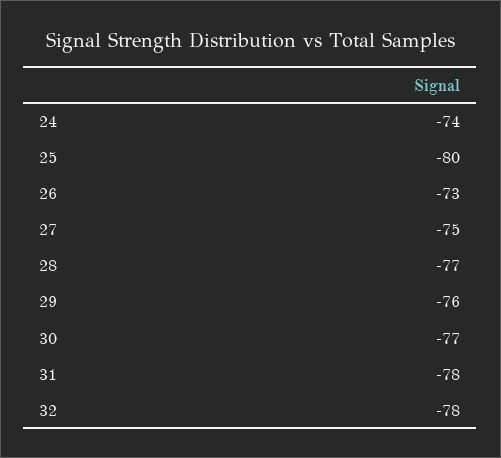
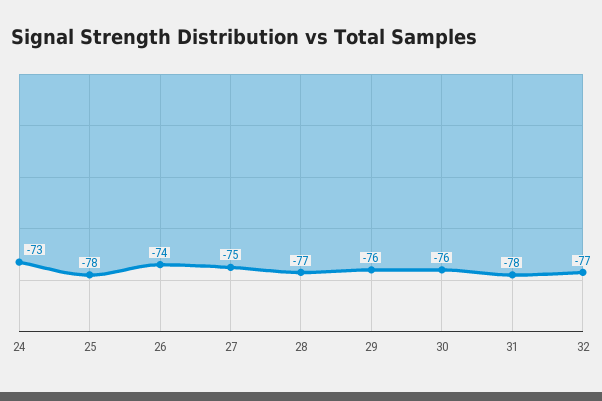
  {
-   "24": -74,
+   "24": -73,
-   "25": -80,
+   "25": -78,
-   "26": -73,
+   "26": -74,
    "27": -75,
    "28": -77,
    "29": -76,
-   "30": -77,
+   "30": -76,
    "31": -78,
-   "32": -78
+   "32": -77
  }

